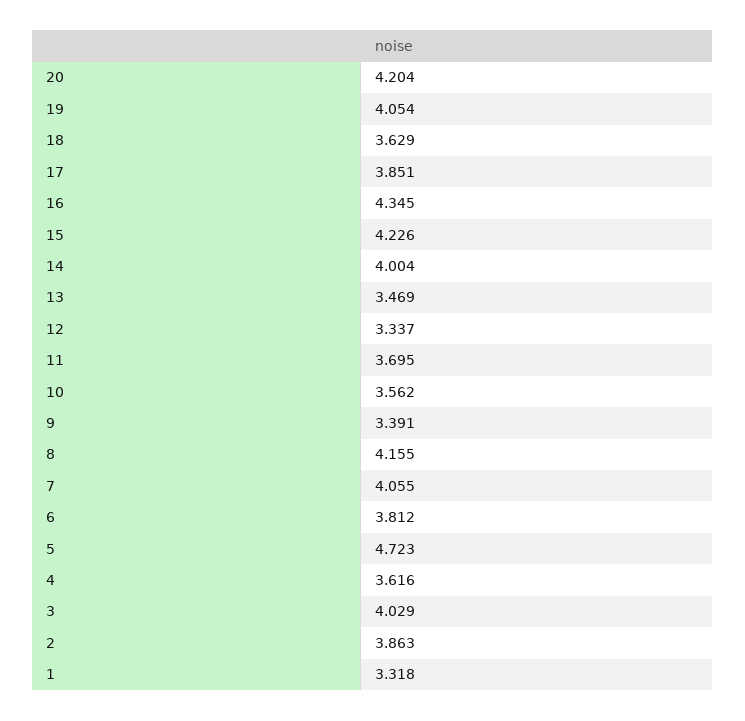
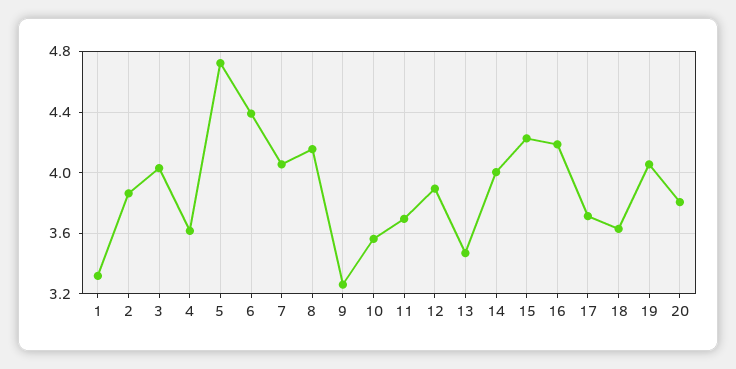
  {
-   "20": 4.204,
+   "20": 3.8,
    "19": 4.054,
    "18": 3.629,
-   "17": 3.851,
+   "17": 3.7,
-   "16": 4.345,
+   "16": 4.2,
    "15": 4.226,
    "14": 4.004,
    "13": 3.469,
-   "12": 3.337,
+   "12": 3.9,
    "11": 3.695,
    "10": 3.562,
-   "9": 3.391,
+   "9": 3.25,
    "8": 4.155,
    "7": 4.055,
-   "6": 3.812,
+   "6": 4.4,
    "5": 4.723,
    "4": 3.616,
    "3": 4.029,
    "2": 3.863,
    "1": 3.318
  }

